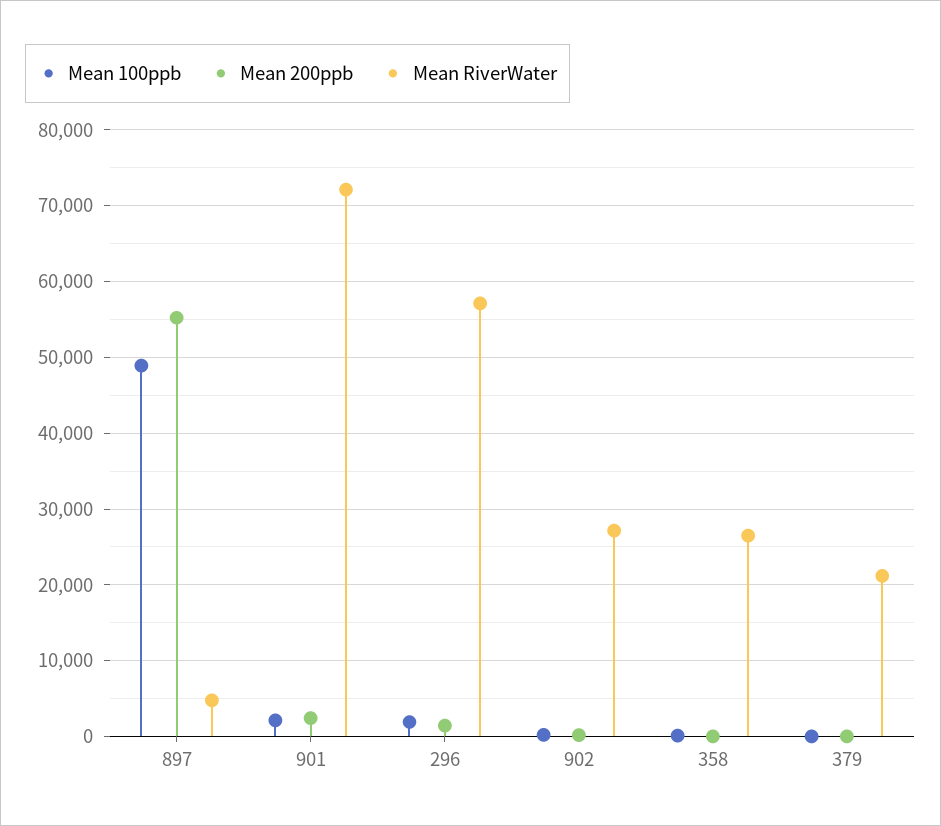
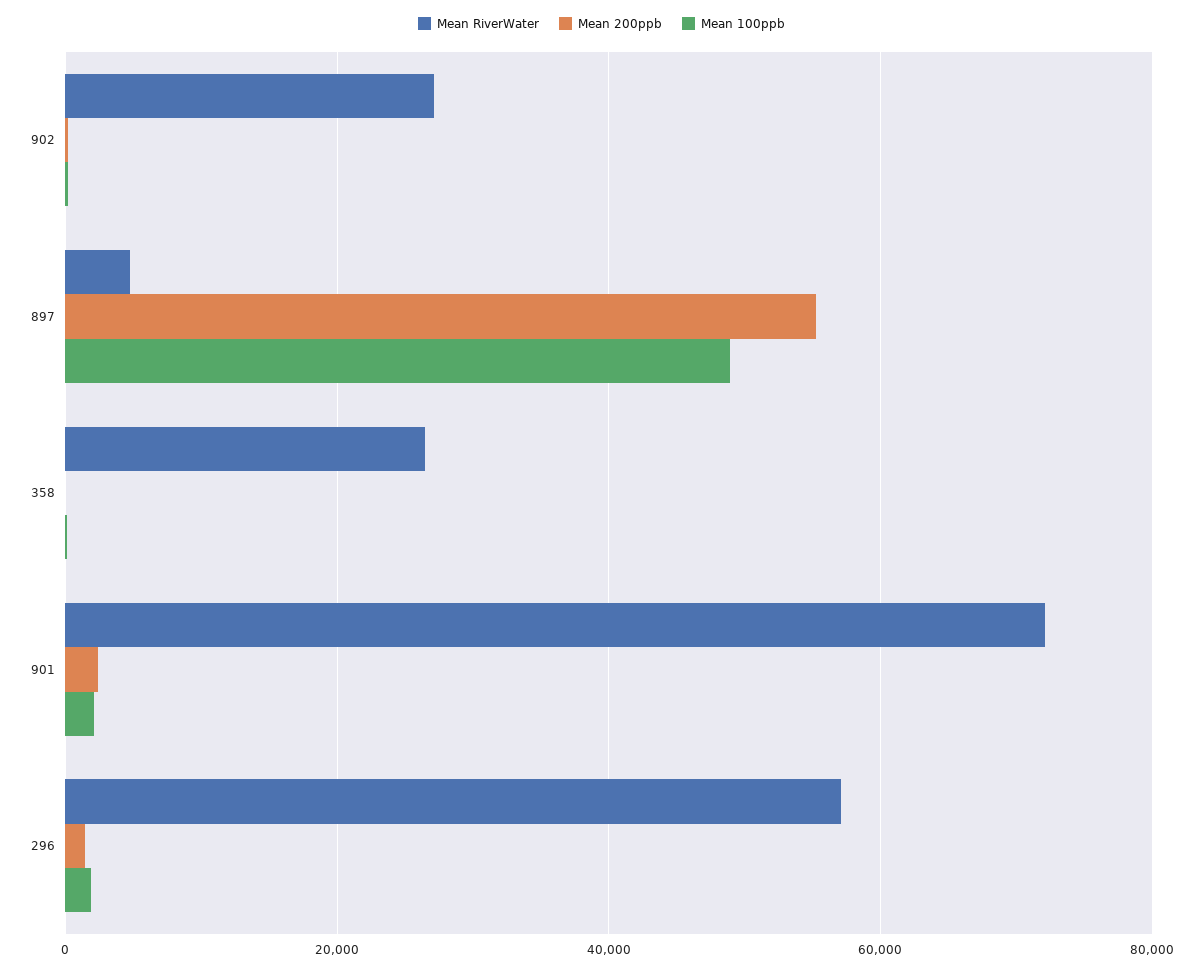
  {
    "Mean 100ppb": {
      "897": 49000,
      "901": 2000,
      "296": 2000,
      "902": 0,
-     "358": 0,
+     "358": 0
-     "379": 0
    },
    "Mean 200ppb": {
      "897": 55000,
      "901": 2000,
      "296": 1000,
      "902": 0,
-     "358": 0,
+     "358": 0
-     "379": 0
    },
    "Mean RiverWater": {
      "897": 5000,
      "901": 72000,
      "296": 57000,
      "902": 27000,
-     "358": 26000,
+     "358": 26000
-     "379": 21000
    }
  }

